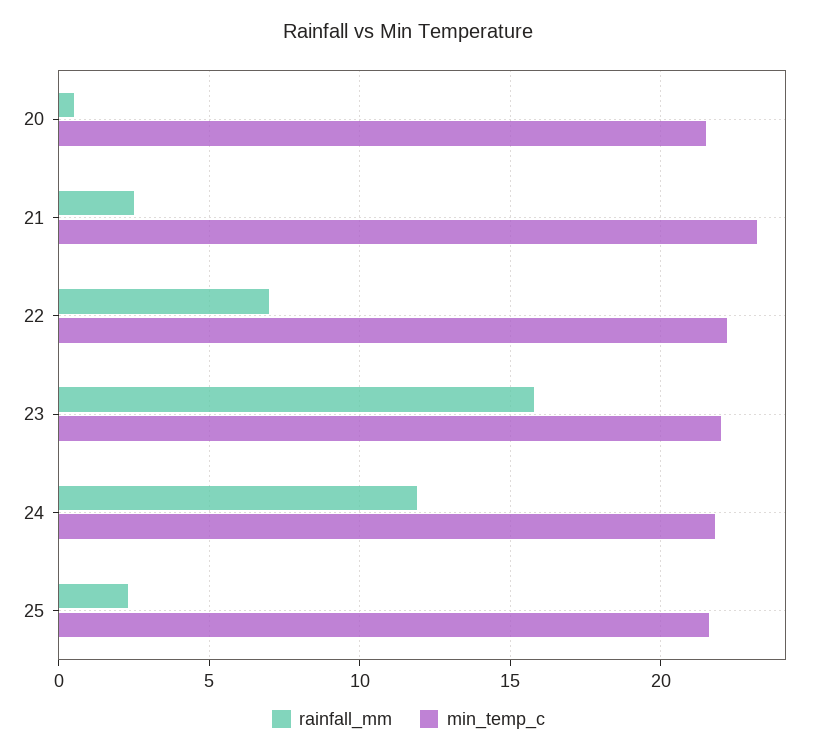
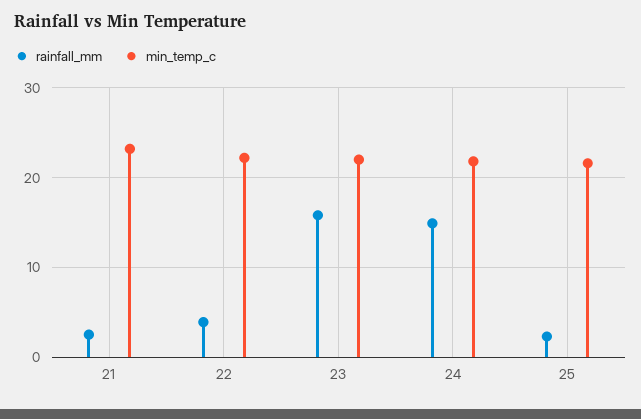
  {
    "rainfall_mm": {
-     "20": 0.5,
      "21": 2.5,
-     "22": 7,
+     "22": 4,
      "23": 16,
-     "24": 12,
+     "24": 15,
      "25": 2.5
    },
    "min_temp_c": {
-     "20": 21.5,
      "21": 23,
      "22": 22,
      "23": 22,
      "24": 22,
      "25": 21.5
    }
  }

